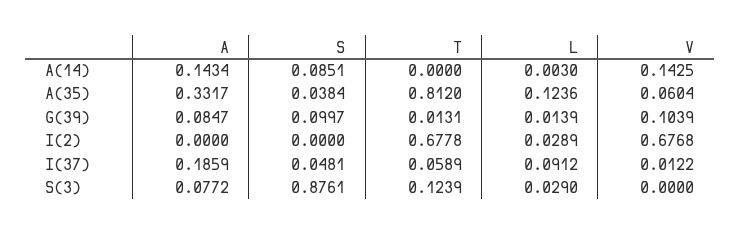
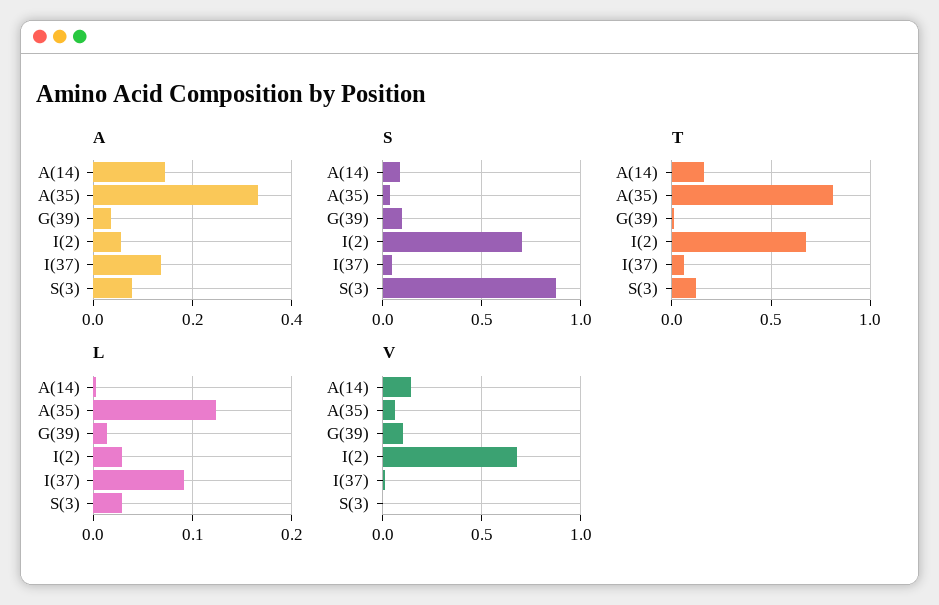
  {
    "A": {
      "A(14)": 0.1434,
      "A(35)": 0.3317,
-     "G(39)": 0.0847,
+     "G(39)": 0.04,
-     "I(2)": 0,
+     "I(2)": 0.06,
-     "I(37)": 0.1859,
+     "I(37)": 0.14,
      "S(3)": 0.0772
    },
    "S": {
      "A(14)": 0.0851,
      "A(35)": 0.0384,
      "G(39)": 0.0997,
-     "I(2)": 0,
+     "I(2)": 0.7,
      "I(37)": 0.0481,
      "S(3)": 0.8761
    },
    "T": {
-     "A(14)": 0,
+     "A(14)": 0.15,
      "A(35)": 0.812,
      "G(39)": 0.0131,
      "I(2)": 0.6778,
      "I(37)": 0.0589,
      "S(3)": 0.1239
    },
    "L": {
      "A(14)": 0.003,
      "A(35)": 0.1236,
      "G(39)": 0.0139,
      "I(2)": 0.0289,
      "I(37)": 0.0912,
      "S(3)": 0.029
    },
    "V": {
      "A(14)": 0.1425,
      "A(35)": 0.0604,
      "G(39)": 0.1039,
      "I(2)": 0.6768,
      "I(37)": 0.0122,
      "S(3)": 0
    }
  }

